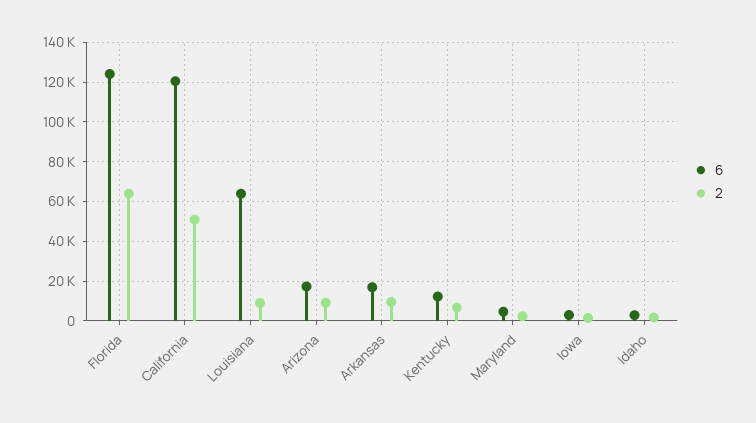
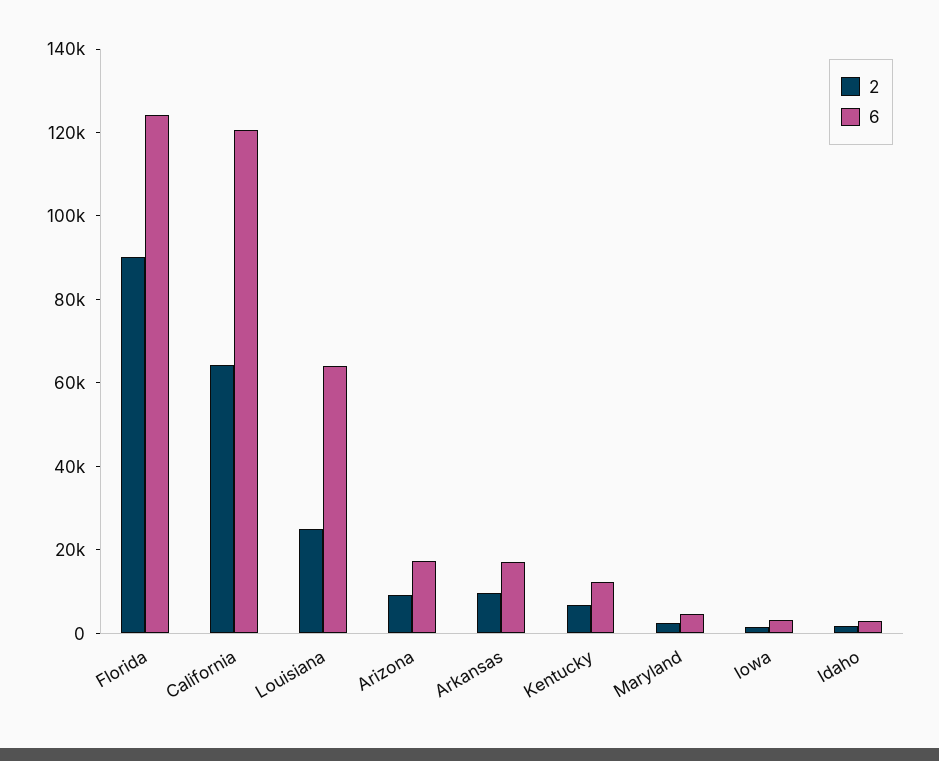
  {
    "6": {
      "Florida": 125000,
      "California": 120000,
      "Louisiana": 65000,
      "Arizona": 15000,
      "Arkansas": 15000,
      "Kentucky": 10000,
      "Maryland": 5000,
      "Iowa": 5000,
      "Idaho": 5000
    },
    "2": {
-     "Florida": 65000,
+     "Florida": 90000,
-     "California": 50000,
+     "California": 65000,
-     "Louisiana": 10000,
+     "Louisiana": 25000,
      "Arizona": 10000,
      "Arkansas": 10000,
      "Kentucky": 5000,
      "Maryland": 0,
      "Iowa": 0,
      "Idaho": 0
    }
  }

